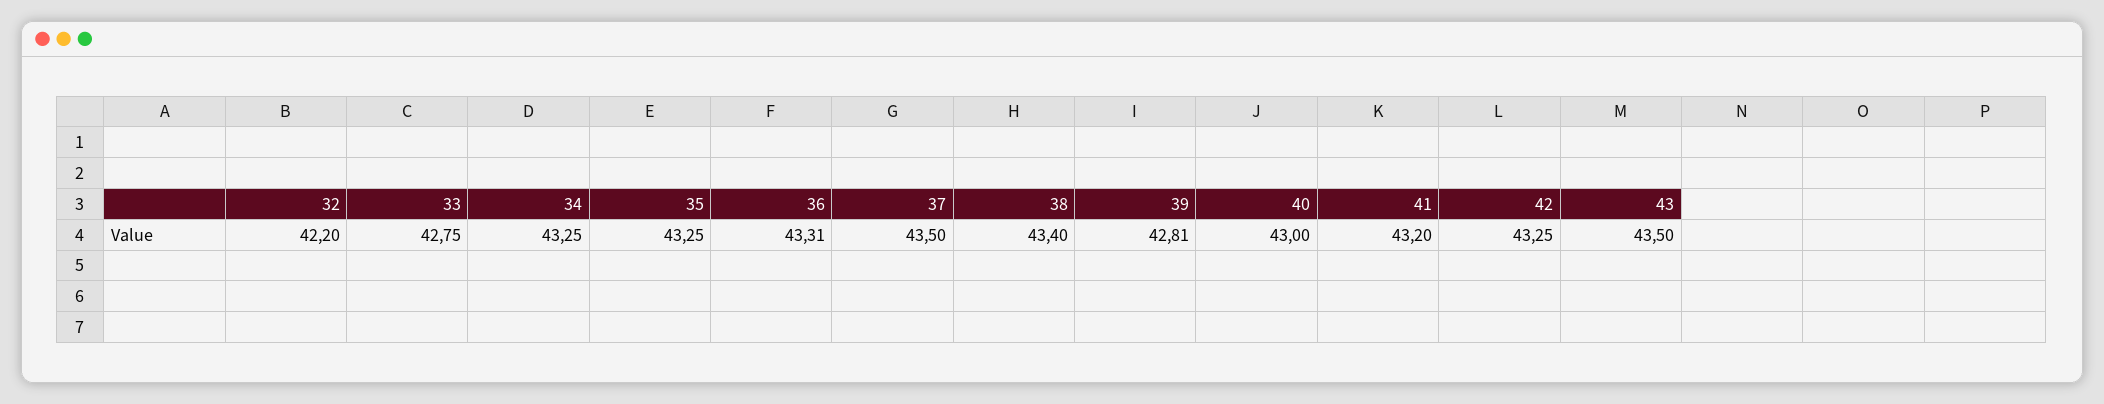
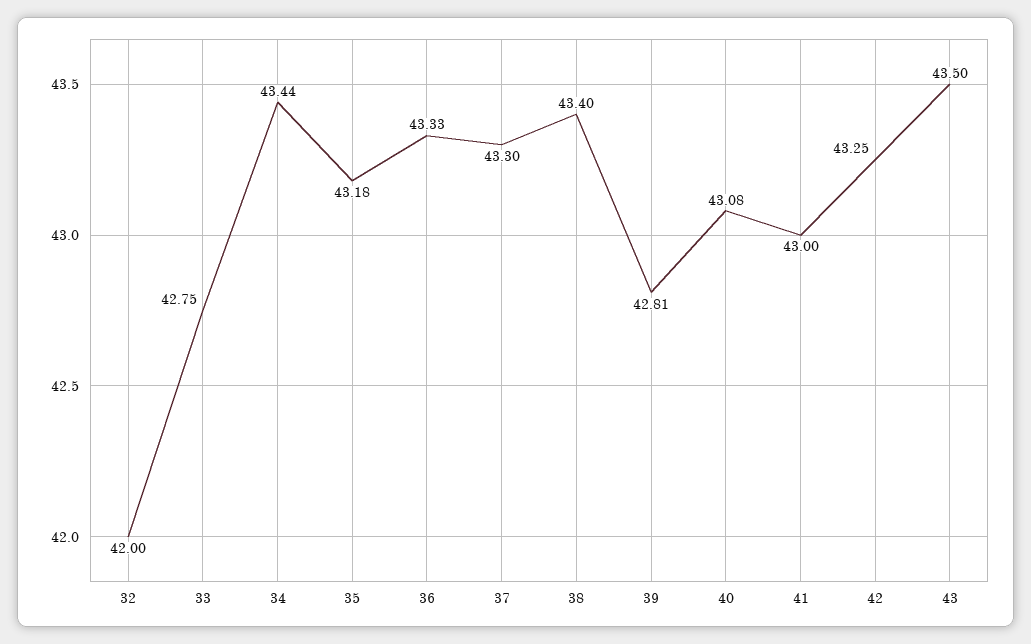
  {
-   "32": 42.2,
+   "32": 42,
    "33": 42.75,
-   "34": 43.25,
+   "34": 43.44,
-   "35": 43.25,
+   "35": 43.18,
-   "36": 43.31,
+   "36": 43.33,
-   "37": 43.5,
+   "37": 43.3,
    "38": 43.4,
    "39": 42.81,
-   "40": 43,
+   "40": 43.08,
-   "41": 43.2,
+   "41": 43,
    "42": 43.25,
    "43": 43.5
  }

